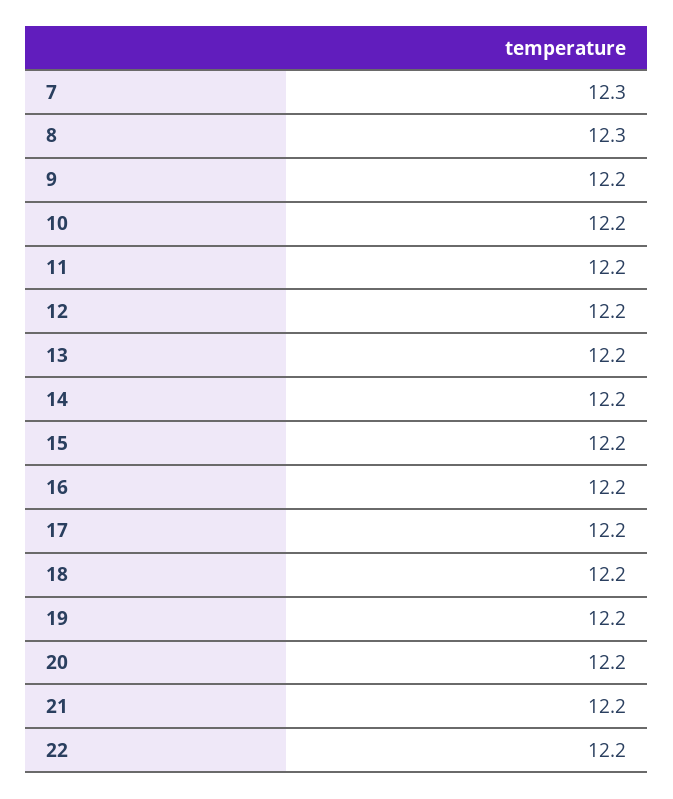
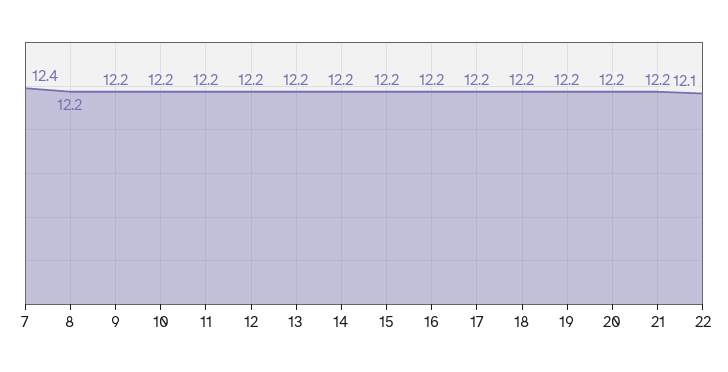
  {
-   "7": 12.3,
+   "7": 12.4,
-   "8": 12.3,
+   "8": 12.2,
    "9": 12.2,
    "10": 12.2,
    "11": 12.2,
    "12": 12.2,
    "13": 12.2,
    "14": 12.2,
    "15": 12.2,
    "16": 12.2,
    "17": 12.2,
    "18": 12.2,
    "19": 12.2,
    "20": 12.2,
    "21": 12.2,
-   "22": 12.2
+   "22": 12.1
  }

